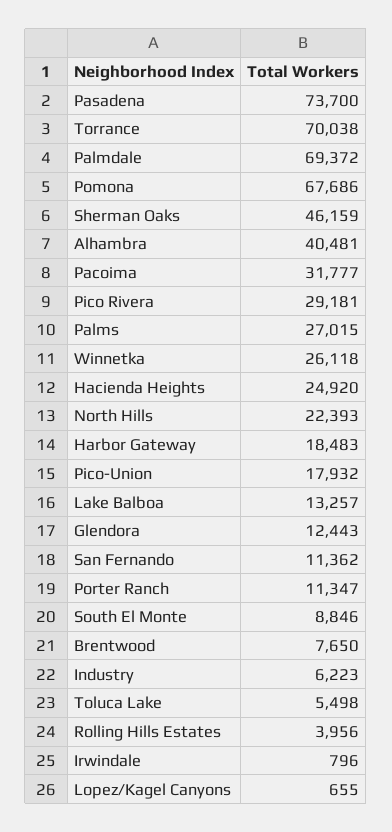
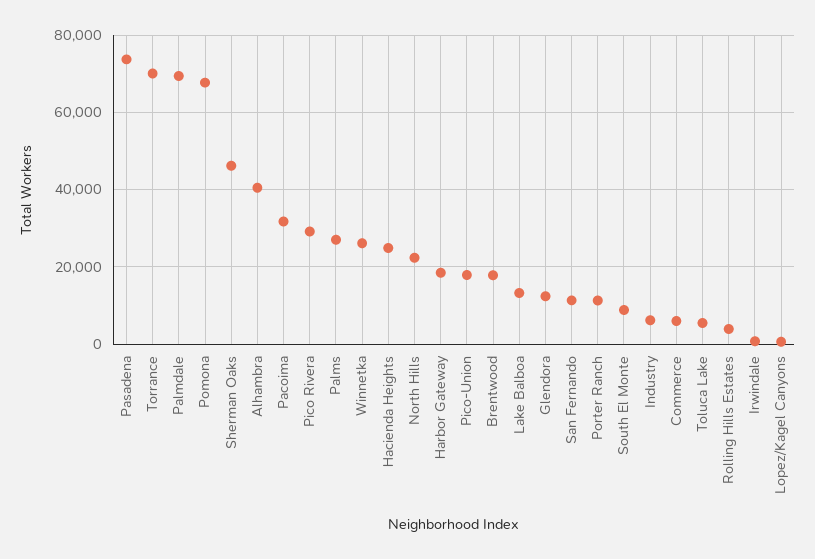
  {
    "Pasadena": 73700,
    "Torrance": 70038,
    "Palmdale": 69372,
    "Pomona": 67686,
    "Sherman Oaks": 46159,
    "Alhambra": 40481,
    "Pacoima": 31777,
    "Pico Rivera": 29181,
    "Palms": 27015,
    "Winnetka": 26118,
    "Hacienda Heights": 24920,
    "North Hills": 22393,
    "Harbor Gateway": 18483,
    "Pico-Union": 17932,
    "Lake Balboa": 13257,
    "Glendora": 12443,
    "San Fernando": 11362,
    "Porter Ranch": 11347,
    "South El Monte": 8846,
-   "Brentwood": 7650,
+   "Brentwood": 18000,
    "Industry": 6223,
    "Toluca Lake": 5498,
    "Rolling Hills Estates": 3956,
    "Irwindale": 796,
-   "Lopez/Kagel Canyons": 655
+   "Lopez/Kagel Canyons": 655,
+   "Commerce": 6000
  }

